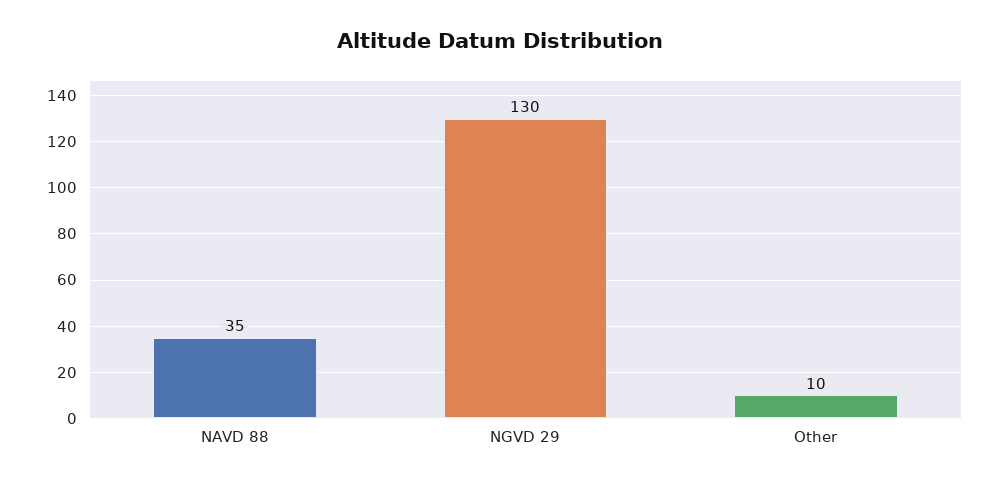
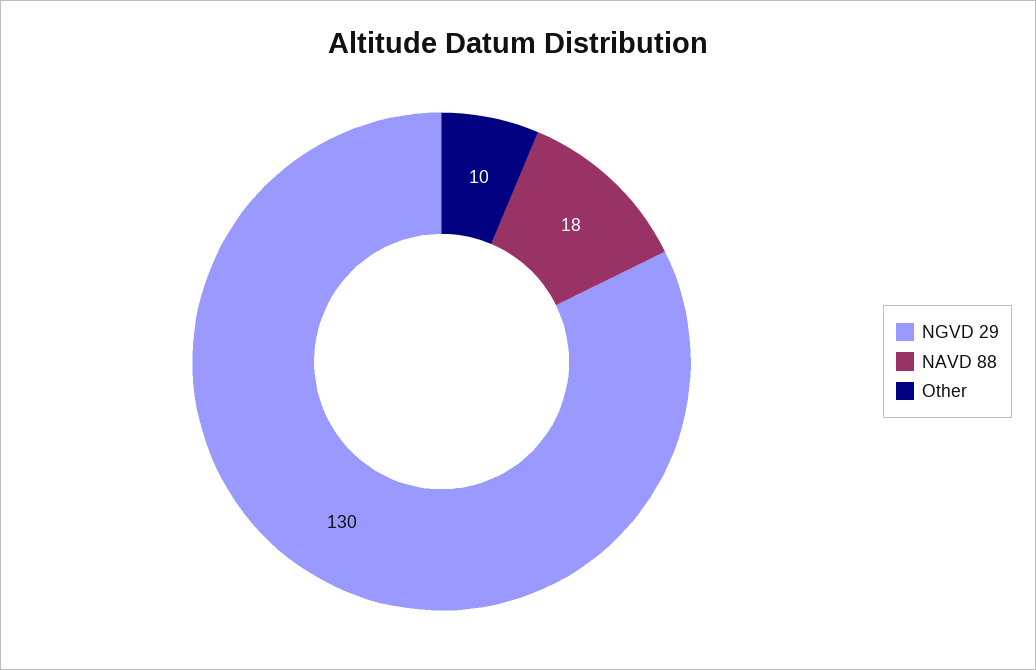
  {
-   "NAVD 88": 35,
+   "NAVD 88": 18,
    "NGVD 29": 130,
    "Other": 10
  }

